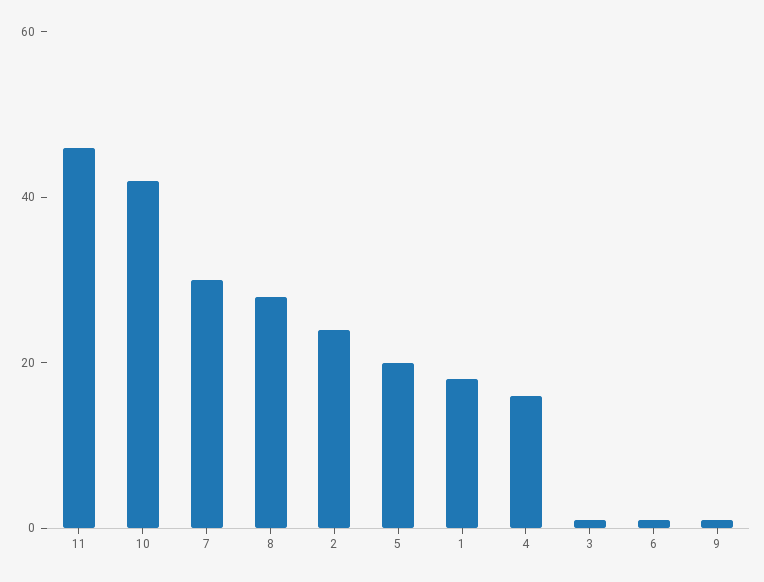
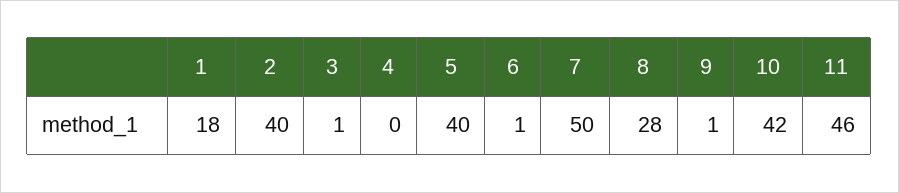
  {
    "11": 46,
    "10": 42,
-   "7": 30,
+   "7": 50,
    "8": 28,
-   "2": 25,
+   "2": 40,
-   "5": 20,
+   "5": 40,
    "1": 18,
-   "4": 15,
+   "4": 0,
    "3": 1,
    "6": 1,
    "9": 1
  }

